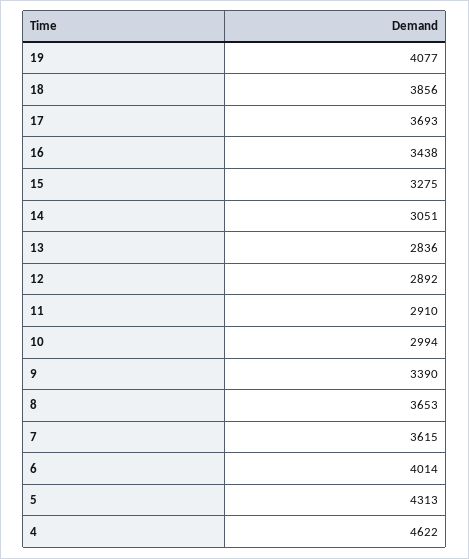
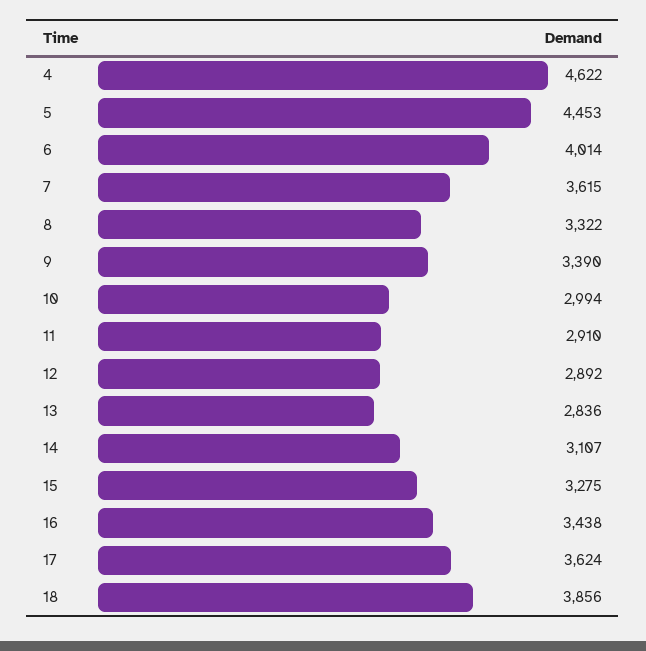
  {
-   "19": 4077,
    "18": 3856,
-   "17": 3693,
+   "17": 3624,
    "16": 3438,
    "15": 3275,
-   "14": 3051,
+   "14": 3107,
    "13": 2836,
    "12": 2892,
    "11": 2910,
    "10": 2994,
    "9": 3390,
-   "8": 3653,
+   "8": 3322,
    "7": 3615,
    "6": 4014,
-   "5": 4313,
+   "5": 4453,
    "4": 4622
  }

